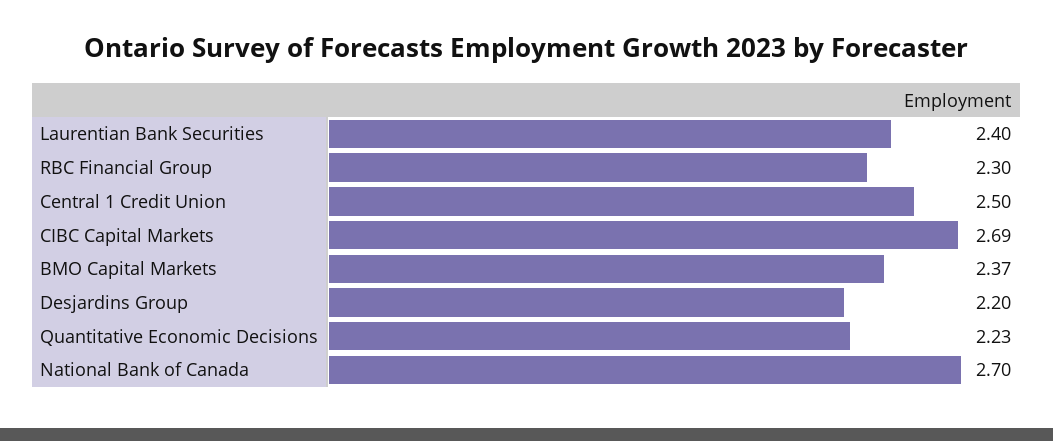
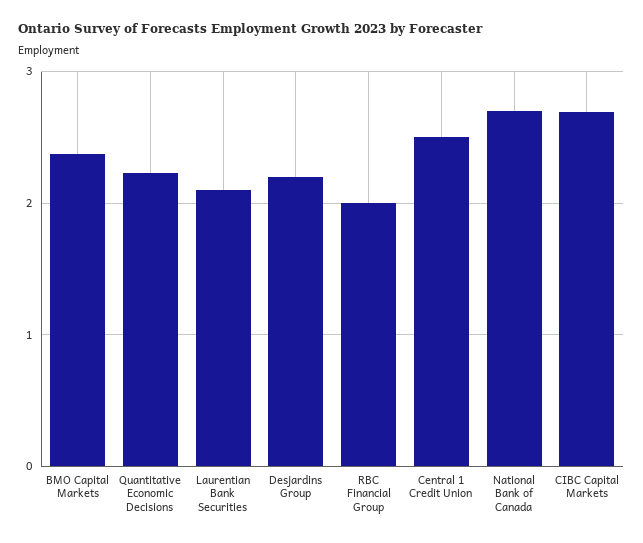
  {
-   "Laurentian Bank Securities": 2.4,
+   "Laurentian Bank Securities": 2.1,
-   "RBC Financial Group": 2.3,
+   "RBC Financial Group": 2,
    "Central 1 Credit Union": 2.5,
    "CIBC Capital Markets": 2.69,
    "BMO Capital Markets": 2.37,
    "Desjardins Group": 2.2,
    "Quantitative Economic Decisions": 2.23,
    "National Bank of Canada": 2.7
  }

